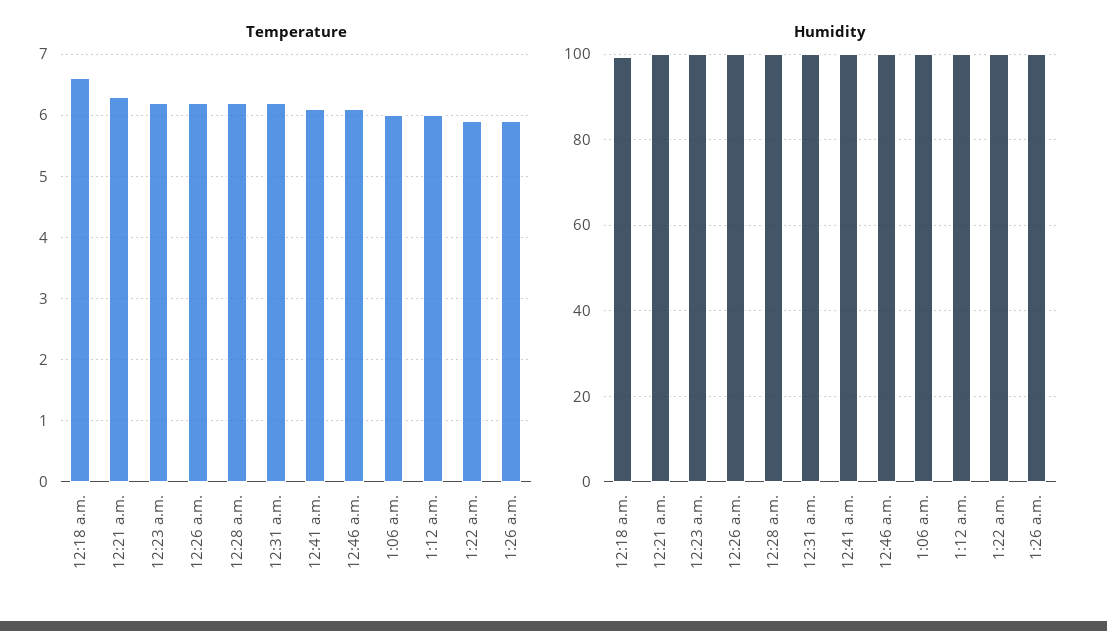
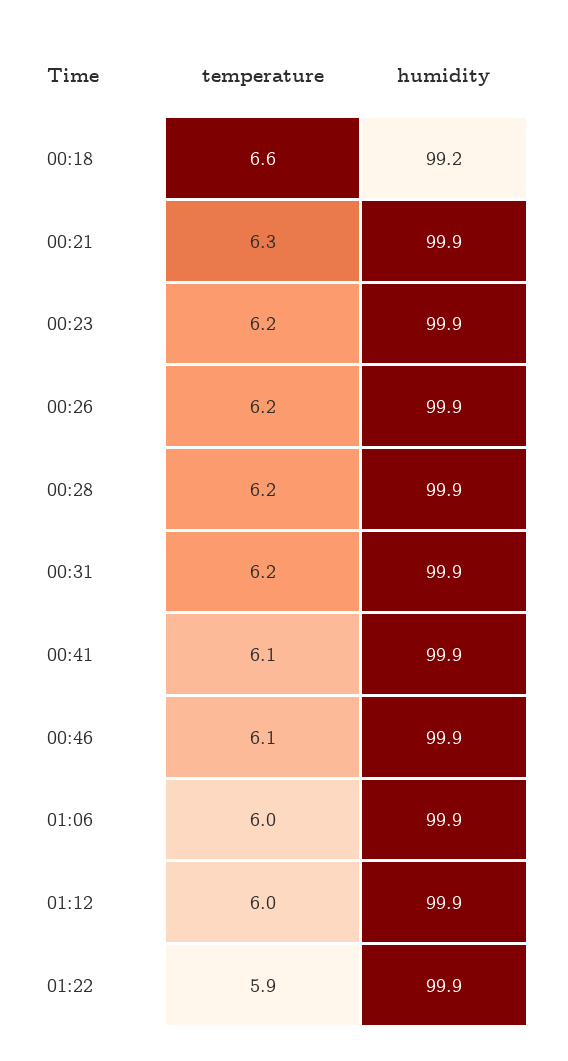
  {
    "Temperature": {
      "12:18 a.m.": 6.6,
      "12:21 a.m.": 6.3,
      "12:23 a.m.": 6.2,
      "12:26 a.m.": 6.2,
      "12:28 a.m.": 6.2,
      "12:31 a.m.": 6.2,
      "12:41 a.m.": 6.1,
      "12:46 a.m.": 6.1,
      "1:06 a.m.": 6,
      "1:12 a.m.": 6,
-     "1:22 a.m.": 5.9,
+     "1:22 a.m.": 5.9
-     "1:26 a.m.": 5.9
    },
    "Humidity": {
      "12:18 a.m.": 99.2,
      "12:21 a.m.": 99.9,
      "12:23 a.m.": 99.9,
      "12:26 a.m.": 99.9,
      "12:28 a.m.": 99.9,
      "12:31 a.m.": 99.9,
      "12:41 a.m.": 99.9,
      "12:46 a.m.": 99.9,
      "1:06 a.m.": 99.9,
      "1:12 a.m.": 99.9,
-     "1:22 a.m.": 99.9,
+     "1:22 a.m.": 99.9
-     "1:26 a.m.": 100
    }
  }

